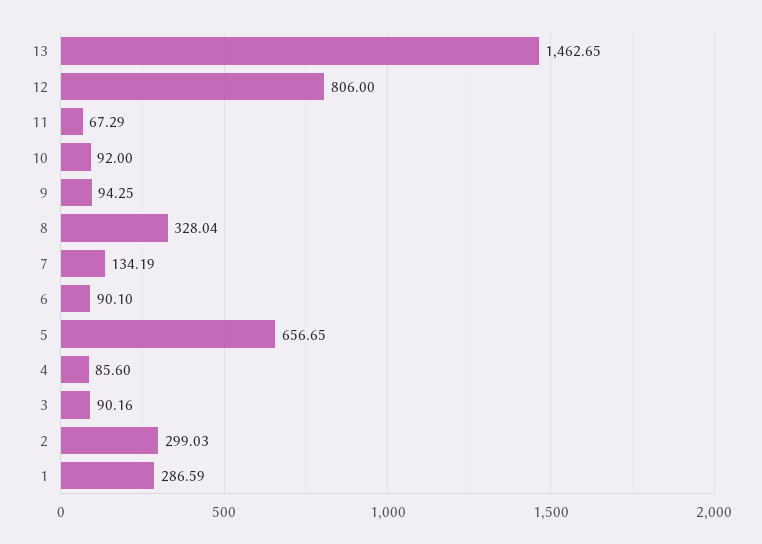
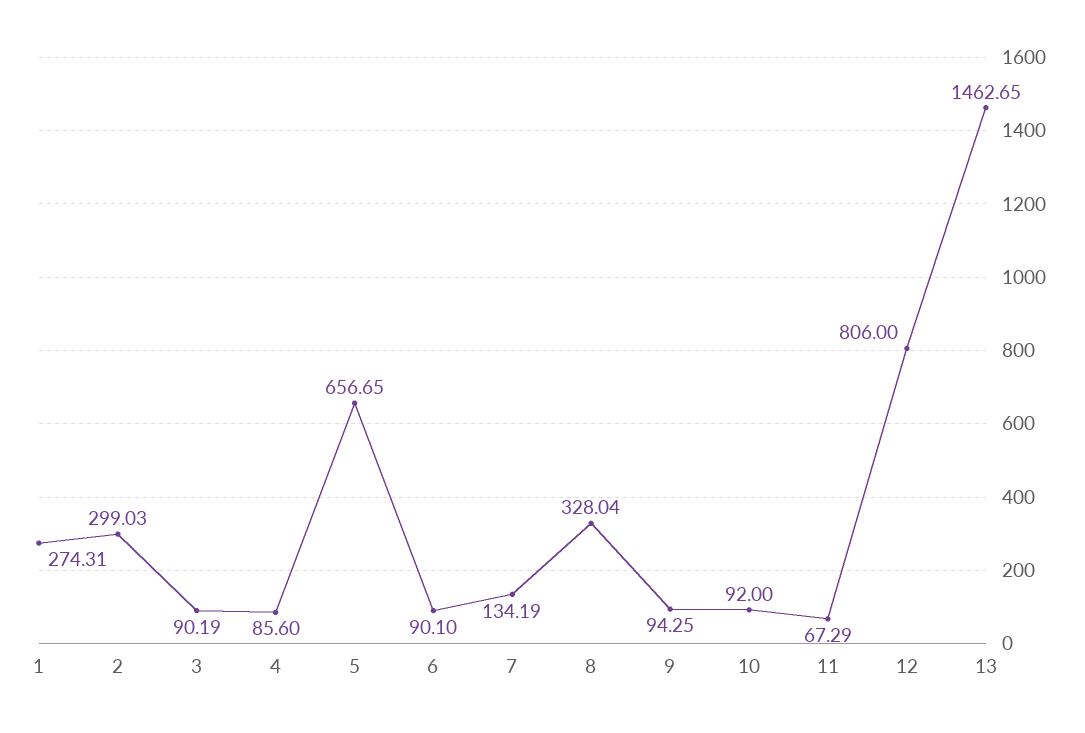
  {
    "13": 1462.65,
    "12": 806,
    "11": 67.29,
    "10": 92,
    "9": 94.25,
    "8": 328.04,
    "7": 134.19,
    "6": 90.1,
    "5": 656.65,
    "4": 85.6,
-   "3": 90.16,
+   "3": 90.19,
    "2": 299.03,
-   "1": 286.59
+   "1": 274.31
  }

